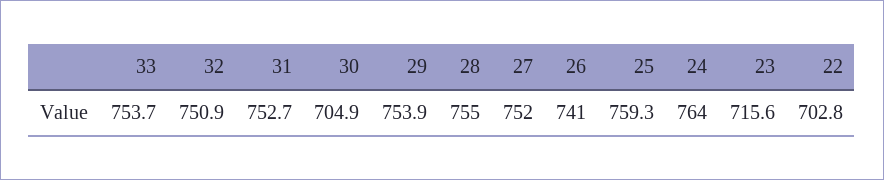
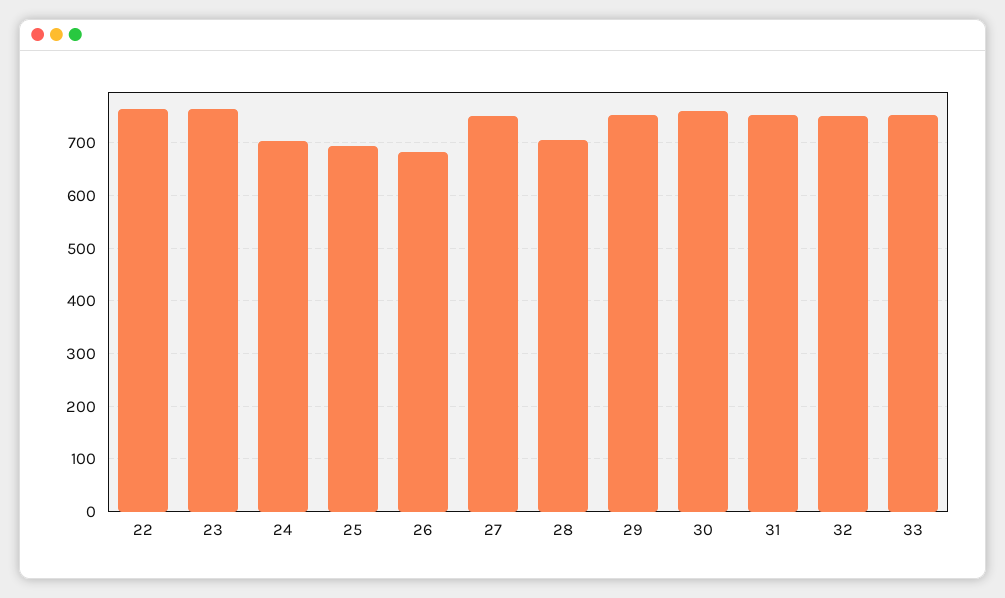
  {
    "33": 753.7,
    "32": 750.9,
    "31": 752.7,
-   "30": 704.9,
+   "30": 760,
    "29": 753.9,
-   "28": 755,
+   "28": 700,
    "27": 752,
-   "26": 741,
+   "26": 680,
-   "25": 759.3,
+   "25": 700,
-   "24": 764,
+   "24": 700,
-   "23": 715.6,
+   "23": 760,
-   "22": 702.8
+   "22": 760
  }

